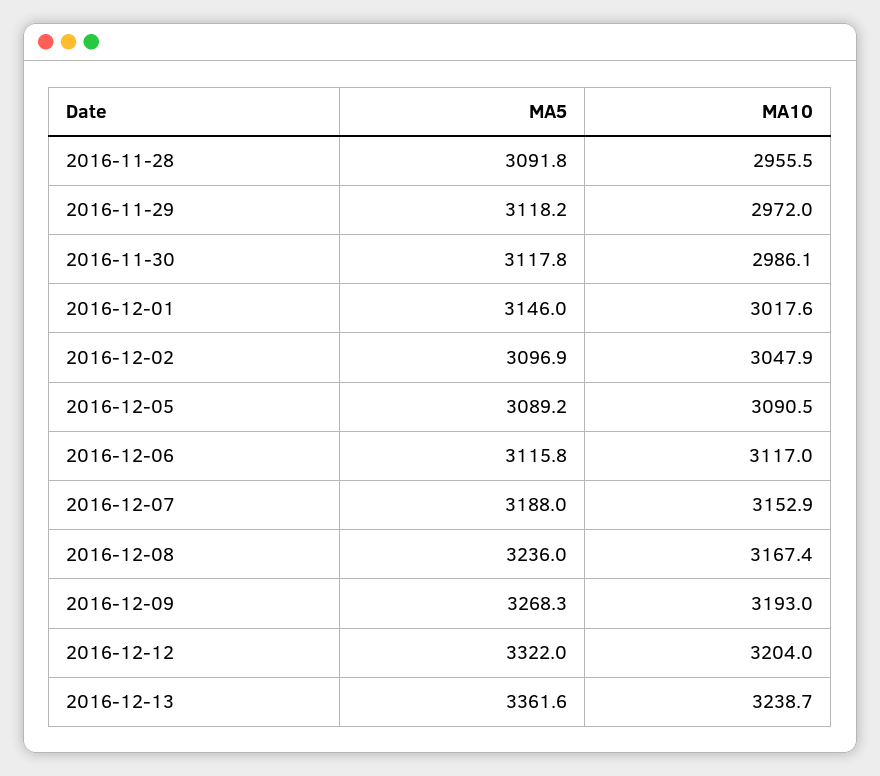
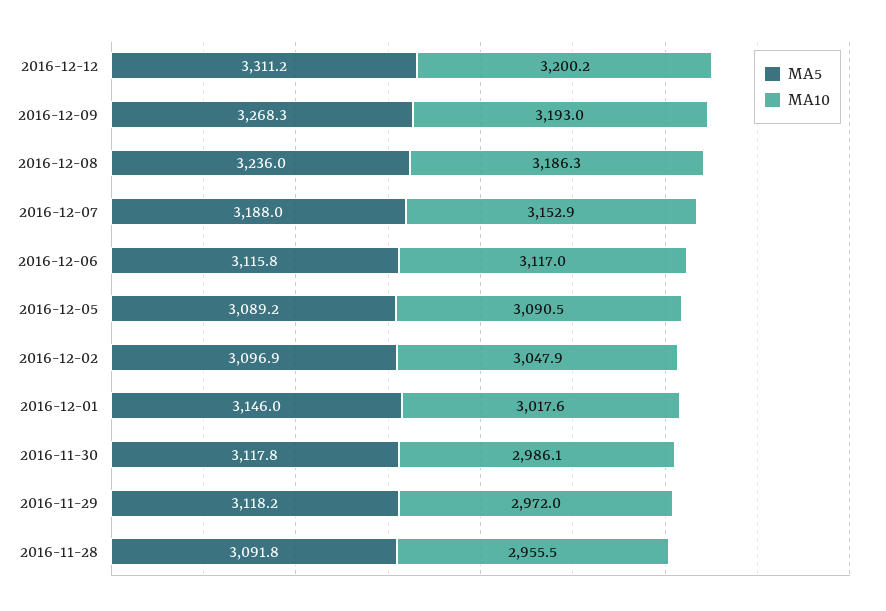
  {
    "MA5": {
      "2016-11-28": 3091.8,
      "2016-11-29": 3118.2,
      "2016-11-30": 3117.8,
      "2016-12-01": 3146,
      "2016-12-02": 3096.9,
      "2016-12-05": 3089.2,
      "2016-12-06": 3115.8,
      "2016-12-07": 3188,
      "2016-12-08": 3236,
      "2016-12-09": 3268.3,
-     "2016-12-12": 3322,
+     "2016-12-12": 3311.2
-     "2016-12-13": 3361.6
    },
    "MA10": {
      "2016-11-28": 2955.5,
      "2016-11-29": 2972,
      "2016-11-30": 2986.1,
      "2016-12-01": 3017.6,
      "2016-12-02": 3047.9,
      "2016-12-05": 3090.5,
      "2016-12-06": 3117,
      "2016-12-07": 3152.9,
-     "2016-12-08": 3167.4,
+     "2016-12-08": 3186.3,
      "2016-12-09": 3193,
-     "2016-12-12": 3204,
+     "2016-12-12": 3200.2
-     "2016-12-13": 3238.7
    }
  }

